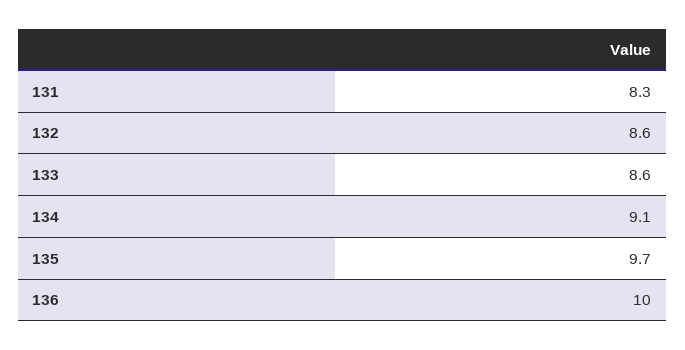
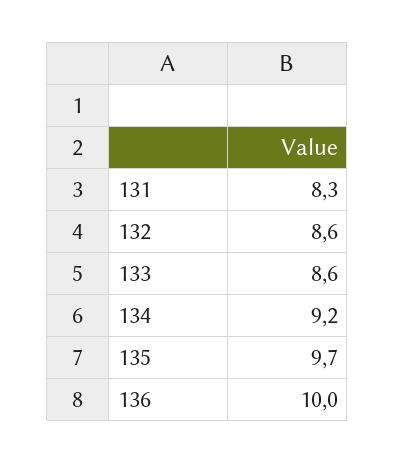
  {
    "131": 8.3,
    "132": 8.6,
    "133": 8.6,
-   "134": 9.1,
+   "134": 9.2,
    "135": 9.7,
    "136": 10
  }

